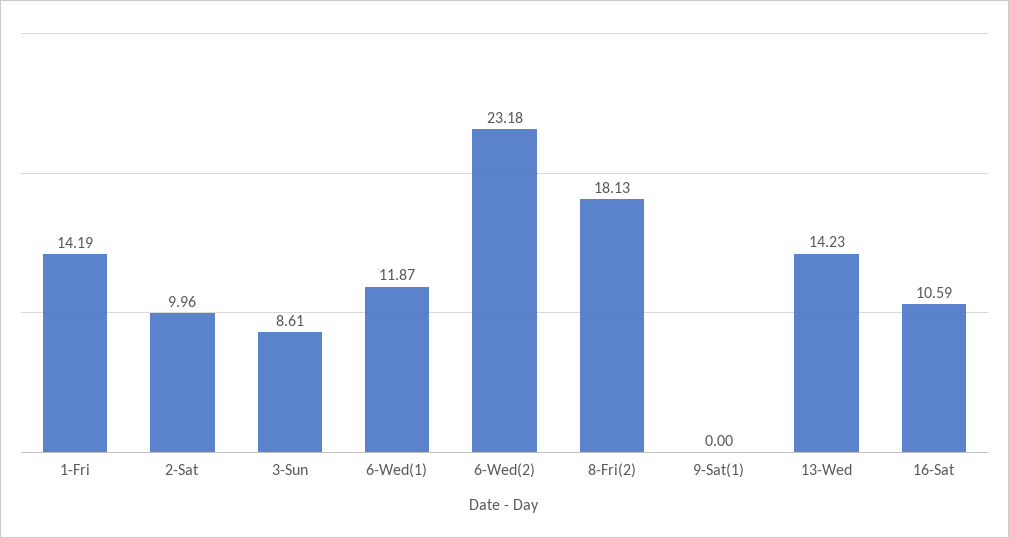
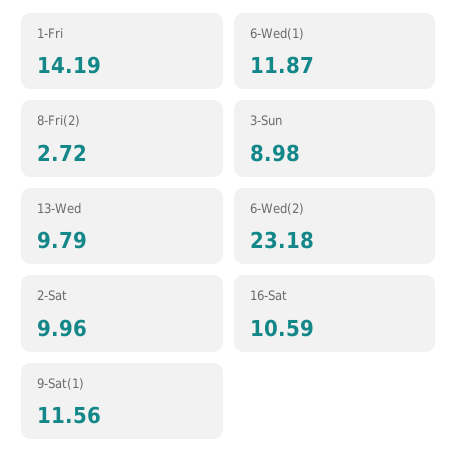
  {
    "1-Fri": 14.19,
    "2-Sat": 9.96,
-   "3-Sun": 8.61,
+   "3-Sun": 8.98,
    "6-Wed(1)": 11.87,
    "6-Wed(2)": 23.18,
-   "8-Fri(2)": 18.13,
+   "8-Fri(2)": 2.72,
-   "9-Sat(1)": 0,
+   "9-Sat(1)": 11.56,
-   "13-Wed": 14.23,
+   "13-Wed": 9.79,
    "16-Sat": 10.59
  }

